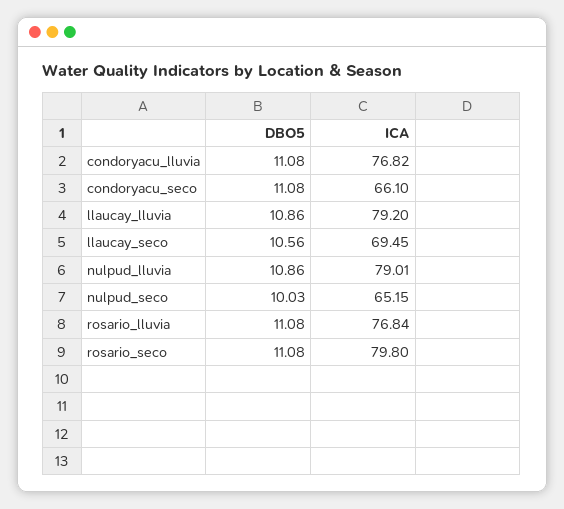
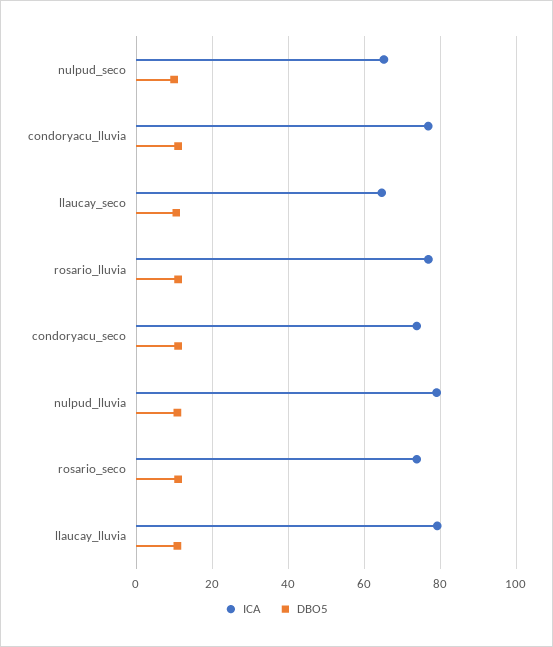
  {
    "DBO5": {
      "condoryacu_lluvia": 11.08,
      "condoryacu_seco": 11.08,
      "llaucay_lluvia": 10.86,
      "llaucay_seco": 10.56,
      "nulpud_lluvia": 10.86,
      "nulpud_seco": 10.03,
      "rosario_lluvia": 11.08,
      "rosario_seco": 11.08
    },
    "ICA": {
      "condoryacu_lluvia": 76.82,
-     "condoryacu_seco": 66.1,
+     "condoryacu_seco": 74,
      "llaucay_lluvia": 79.2,
-     "llaucay_seco": 69.45,
+     "llaucay_seco": 64,
      "nulpud_lluvia": 79.01,
      "nulpud_seco": 65.15,
      "rosario_lluvia": 76.84,
-     "rosario_seco": 79.8
+     "rosario_seco": 74
    }
  }

